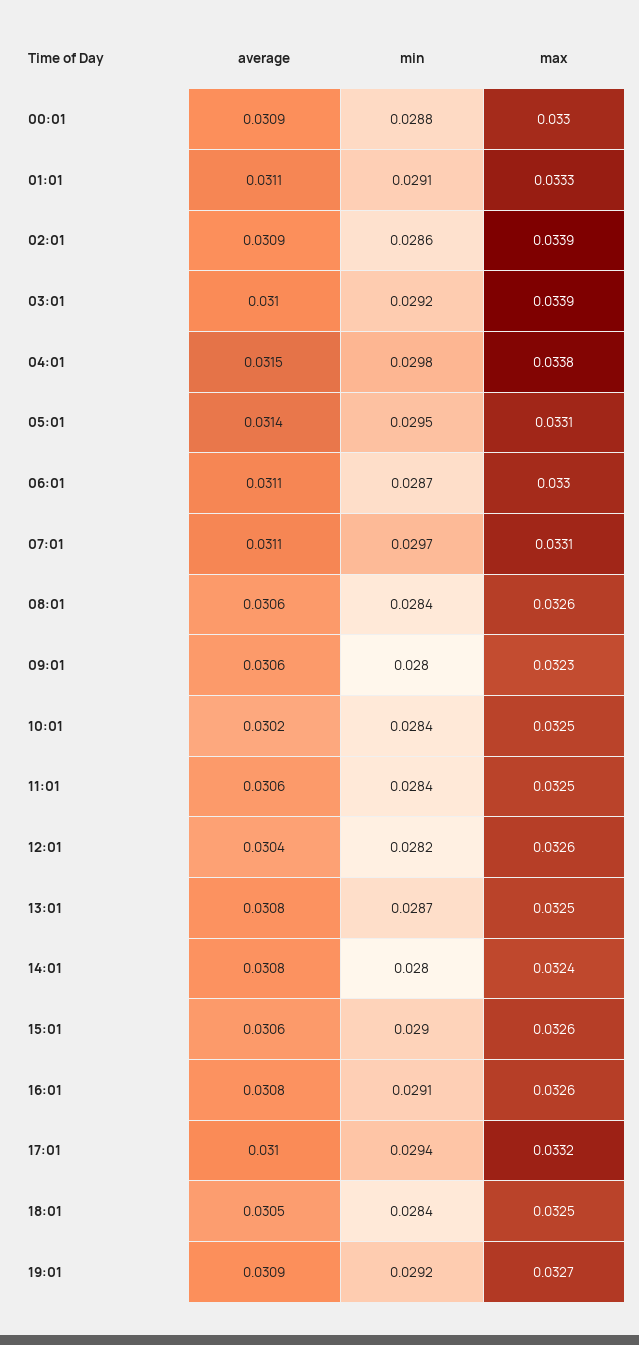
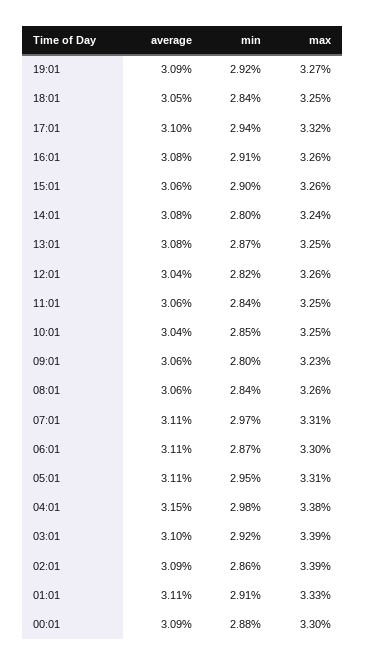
  {
    "average": {
      "00:01": 0.0309,
      "01:01": 0.0311,
      "02:01": 0.0309,
      "03:01": 0.031,
      "04:01": 0.0315,
-     "05:01": 0.0314,
+     "05:01": 0.0311,
      "06:01": 0.0311,
      "07:01": 0.0311,
      "08:01": 0.0306,
      "09:01": 0.0306,
-     "10:01": 0.0302,
+     "10:01": 0.0304,
      "11:01": 0.0306,
      "12:01": 0.0304,
      "13:01": 0.0308,
      "14:01": 0.0308,
      "15:01": 0.0306,
      "16:01": 0.0308,
      "17:01": 0.031,
      "18:01": 0.0305,
      "19:01": 0.0309
    },
    "min": {
      "00:01": 0.0288,
      "01:01": 0.0291,
      "02:01": 0.0286,
      "03:01": 0.0292,
      "04:01": 0.0298,
      "05:01": 0.0295,
      "06:01": 0.0287,
      "07:01": 0.0297,
      "08:01": 0.0284,
      "09:01": 0.028,
-     "10:01": 0.0284,
+     "10:01": 0.0285,
      "11:01": 0.0284,
      "12:01": 0.0282,
      "13:01": 0.0287,
      "14:01": 0.028,
      "15:01": 0.029,
      "16:01": 0.0291,
      "17:01": 0.0294,
      "18:01": 0.0284,
      "19:01": 0.0292
    },
    "max": {
      "00:01": 0.033,
      "01:01": 0.0333,
      "02:01": 0.0339,
      "03:01": 0.0339,
      "04:01": 0.0338,
      "05:01": 0.0331,
      "06:01": 0.033,
      "07:01": 0.0331,
      "08:01": 0.0326,
      "09:01": 0.0323,
      "10:01": 0.0325,
      "11:01": 0.0325,
      "12:01": 0.0326,
      "13:01": 0.0325,
      "14:01": 0.0324,
      "15:01": 0.0326,
      "16:01": 0.0326,
      "17:01": 0.0332,
      "18:01": 0.0325,
      "19:01": 0.0327
    }
  }

